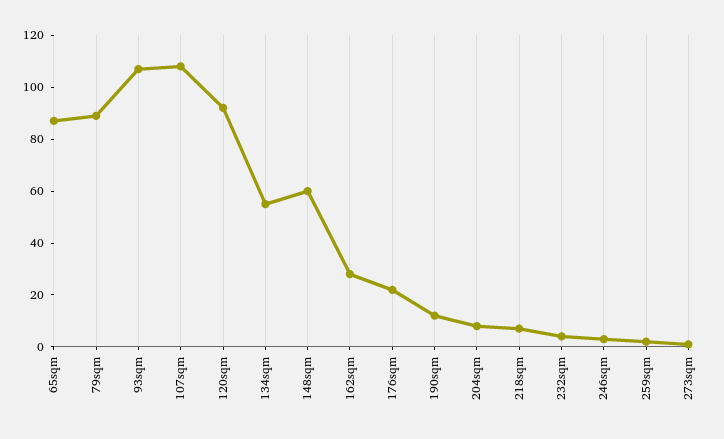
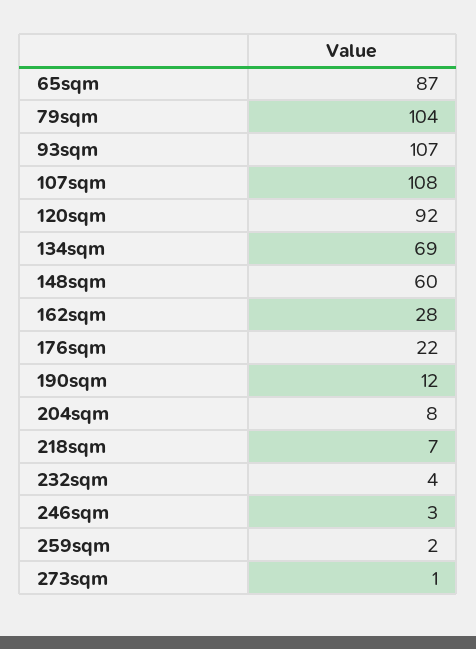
  {
    "65sqm": 87,
-   "79sqm": 90,
+   "79sqm": 104,
    "93sqm": 107,
    "107sqm": 108,
    "120sqm": 92,
-   "134sqm": 55,
+   "134sqm": 69,
    "148sqm": 60,
    "162sqm": 28,
    "176sqm": 22,
    "190sqm": 12,
    "204sqm": 8,
    "218sqm": 7,
    "232sqm": 4,
    "246sqm": 3,
    "259sqm": 2,
    "273sqm": 1
  }

